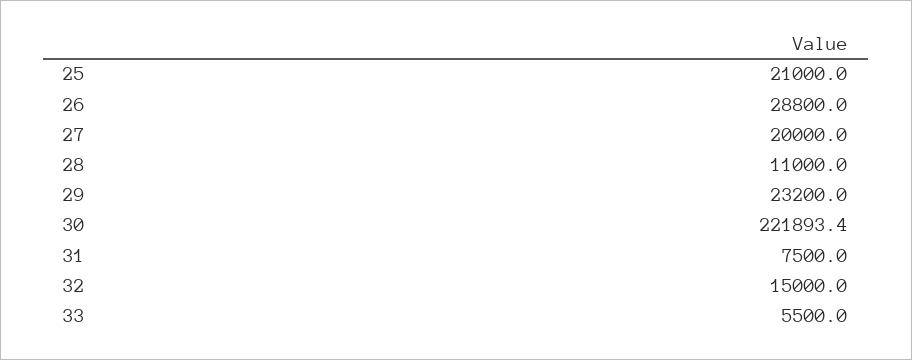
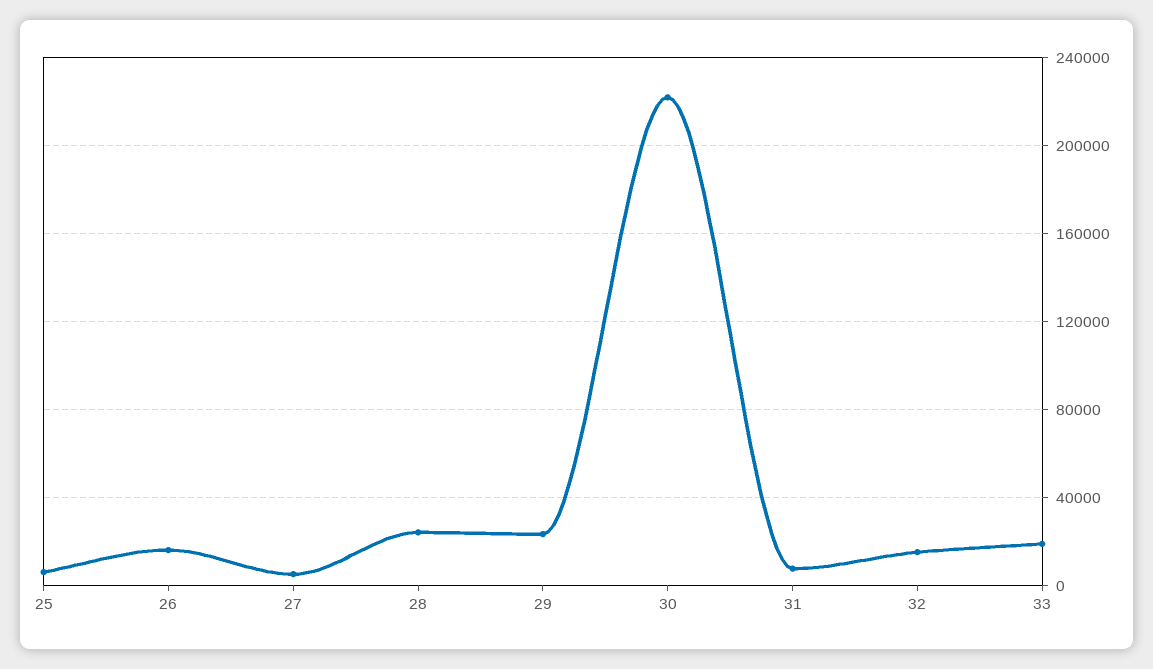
  {
-   "25": 21000,
+   "25": 5000,
-   "26": 28800,
+   "26": 15000,
-   "27": 20000,
+   "27": 5000,
-   "28": 11000,
+   "28": 25000,
    "29": 23200,
    "30": 221893.4,
    "31": 7500,
    "32": 15000,
-   "33": 5500
+   "33": 20000
  }

